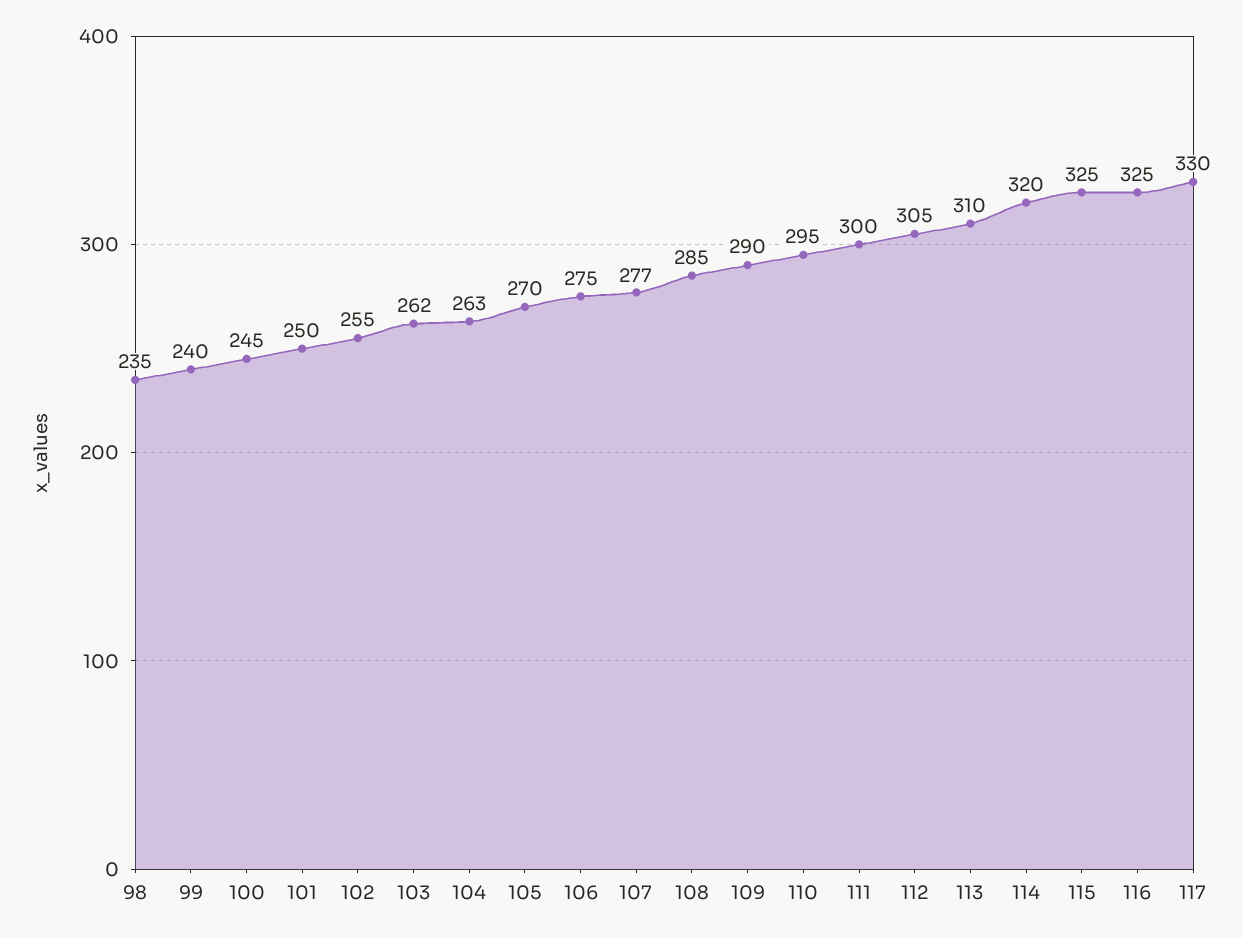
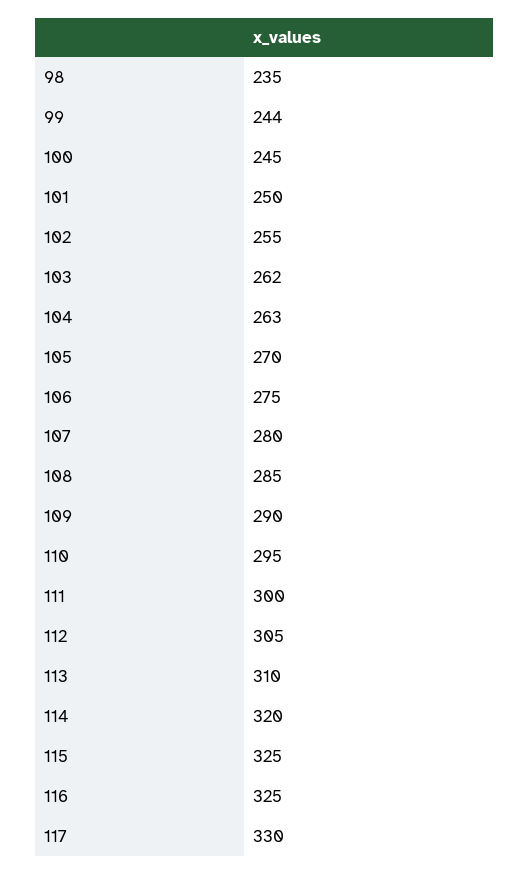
  {
    "98": 235,
-   "99": 240,
+   "99": 244,
    "100": 245,
    "101": 250,
    "102": 255,
    "103": 262,
    "104": 263,
    "105": 270,
    "106": 275,
-   "107": 277,
+   "107": 280,
    "108": 285,
    "109": 290,
    "110": 295,
    "111": 300,
    "112": 305,
    "113": 310,
    "114": 320,
    "115": 325,
    "116": 325,
    "117": 330
  }

